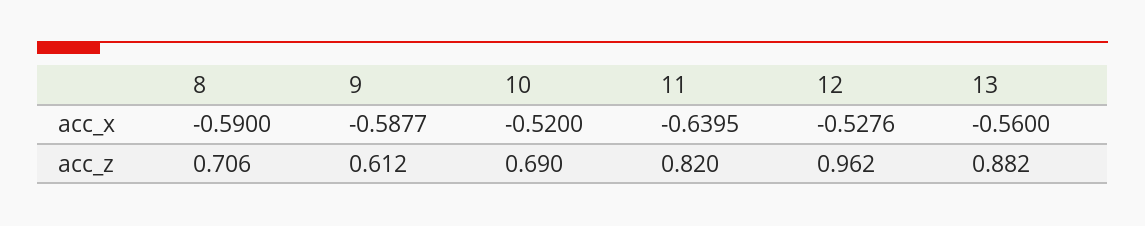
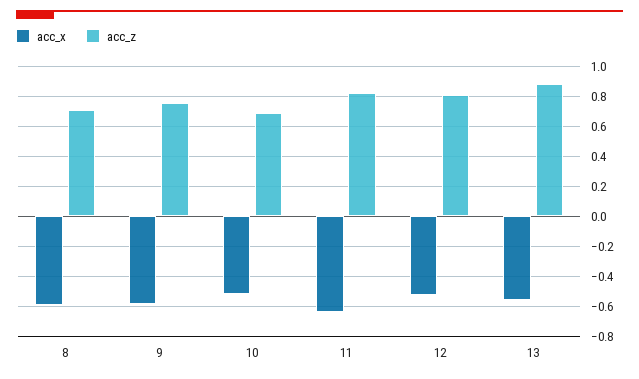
  {
    "acc_x": {
      "8": -0.59,
      "9": -0.5877,
      "10": -0.52,
      "11": -0.6395,
      "12": -0.5276,
      "13": -0.56
    },
    "acc_z": {
      "8": 0.706,
-     "9": 0.612,
+     "9": 0.75,
      "10": 0.69,
      "11": 0.82,
-     "12": 0.962,
+     "12": 0.8,
      "13": 0.882
    }
  }

